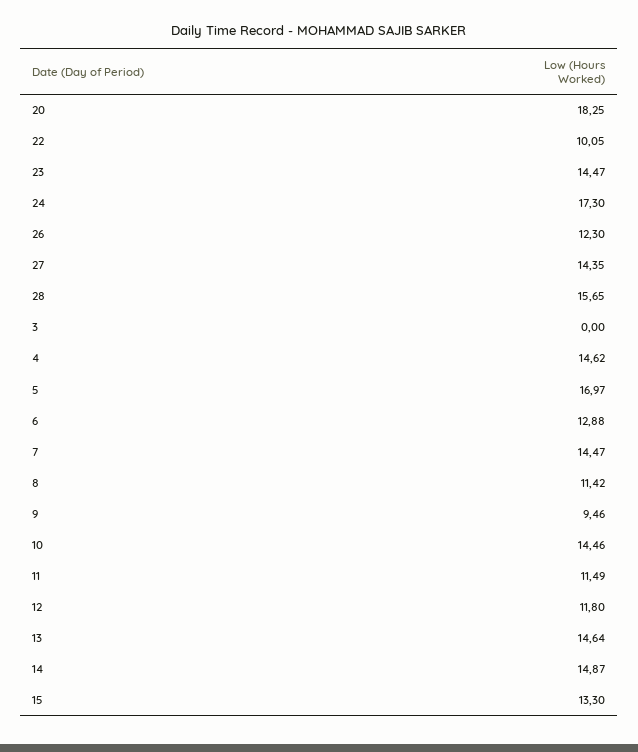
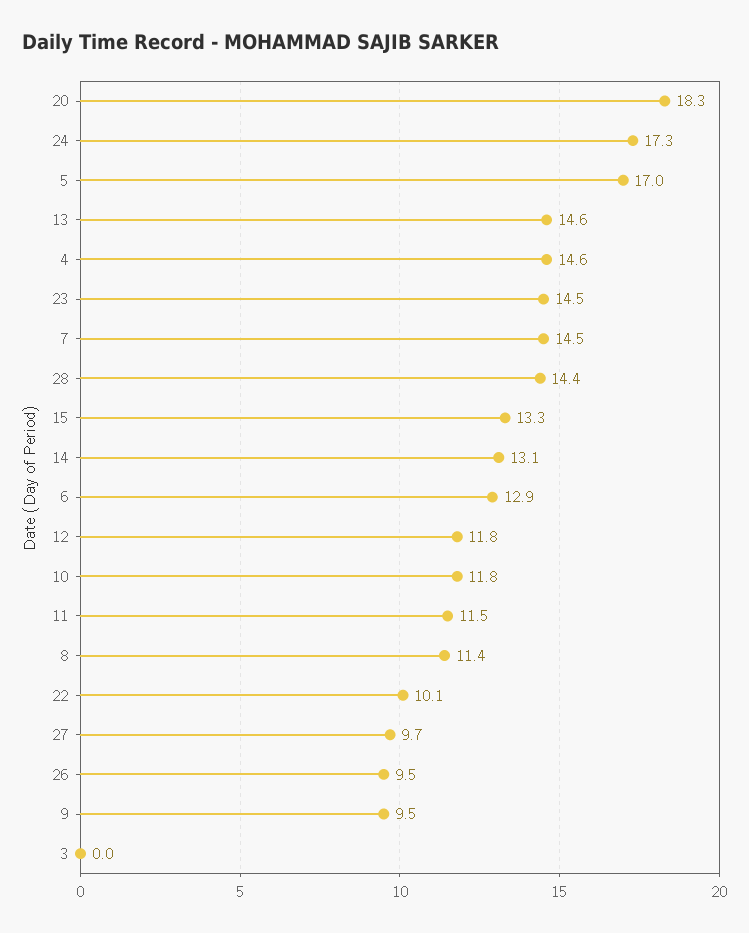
  {
    "20": 18.25,
    "22": 10.05,
    "23": 14.47,
    "24": 17.3,
-   "26": 12.3,
+   "26": 9.5,
-   "27": 14.35,
+   "27": 9.7,
-   "28": 15.65,
+   "28": 14.4,
    "3": 0,
    "4": 14.62,
    "5": 16.97,
    "6": 12.88,
    "7": 14.47,
    "8": 11.42,
    "9": 9.46,
-   "10": 14.46,
+   "10": 11.8,
    "11": 11.49,
    "12": 11.8,
    "13": 14.64,
-   "14": 14.87,
+   "14": 13.1,
    "15": 13.3
  }

